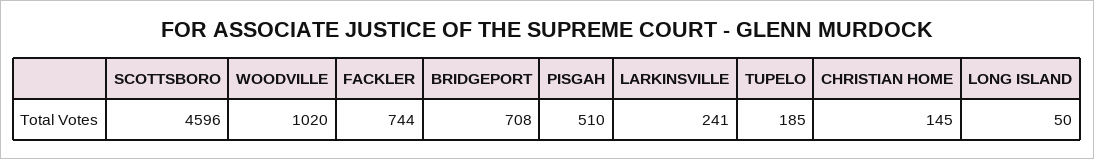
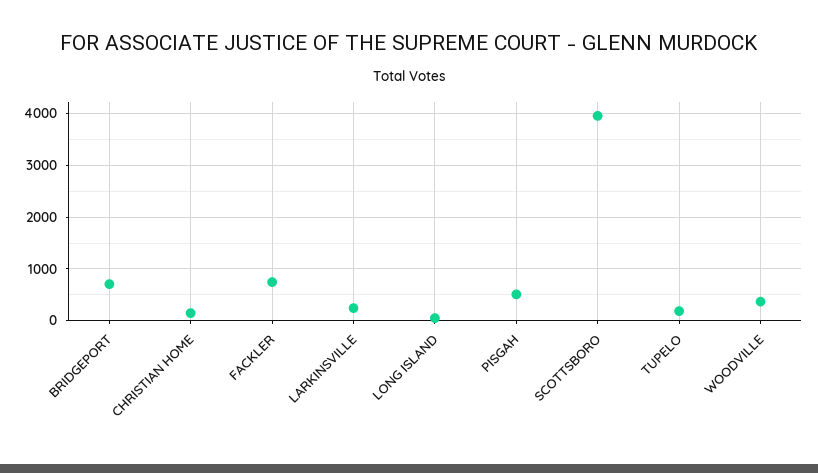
  {
-   "SCOTTSBORO": 4596,
+   "SCOTTSBORO": 4000,
-   "WOODVILLE": 1020,
+   "WOODVILLE": 400,
    "FACKLER": 744,
    "BRIDGEPORT": 708,
    "PISGAH": 510,
    "LARKINSVILLE": 241,
    "TUPELO": 185,
    "CHRISTIAN HOME": 145,
    "LONG ISLAND": 50
  }

